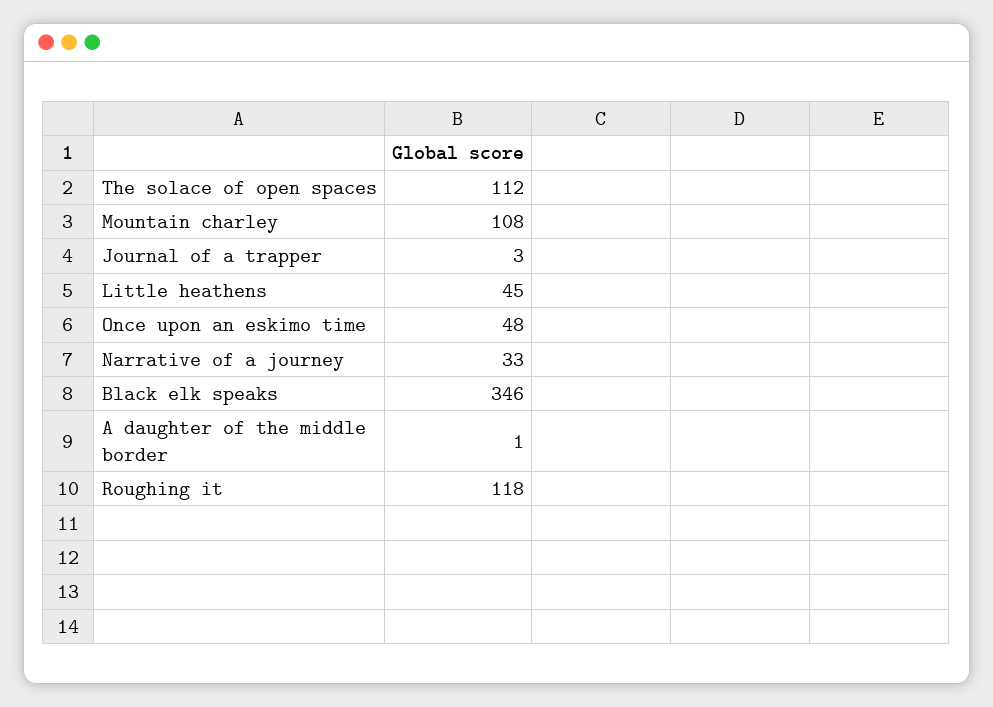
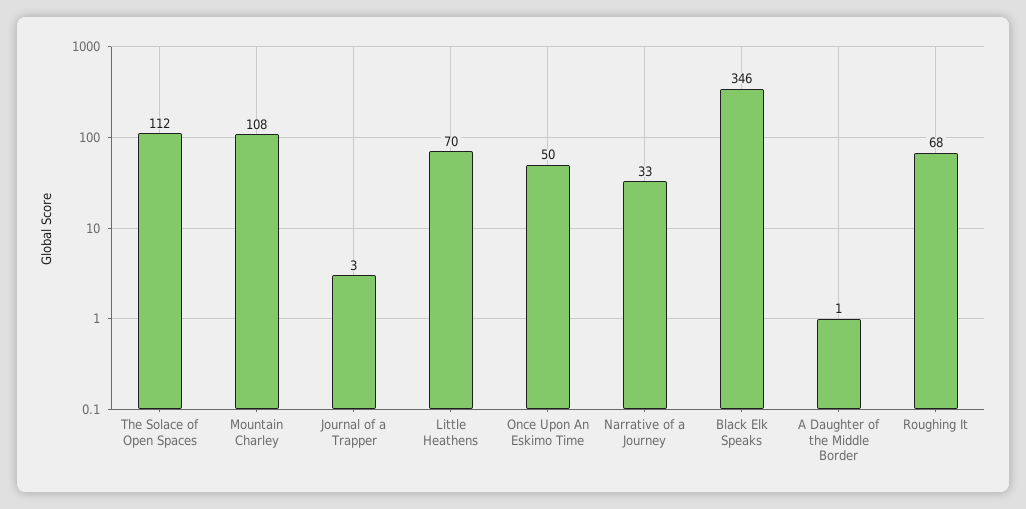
  {
    "The solace of open spaces": 112,
    "Mountain charley": 108,
    "Journal of a trapper": 3,
-   "Little heathens": 45,
+   "Little heathens": 70,
-   "Once upon an eskimo time": 48,
+   "Once upon an eskimo time": 50,
    "Narrative of a journey": 33,
    "Black elk speaks": 346,
    "A daughter of the middle border": 1,
-   "Roughing it": 118
+   "Roughing it": 68
  }

